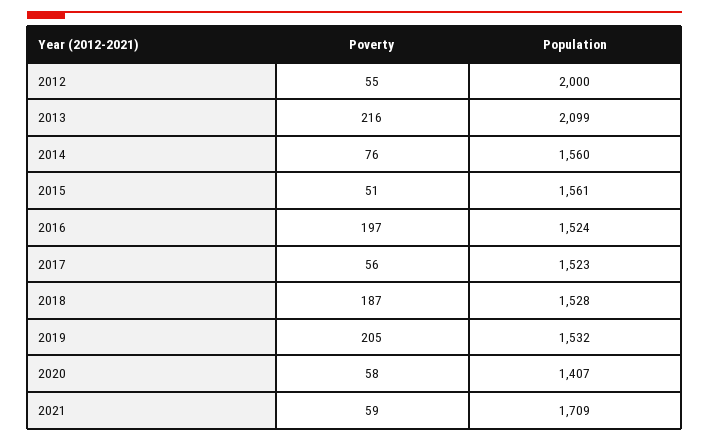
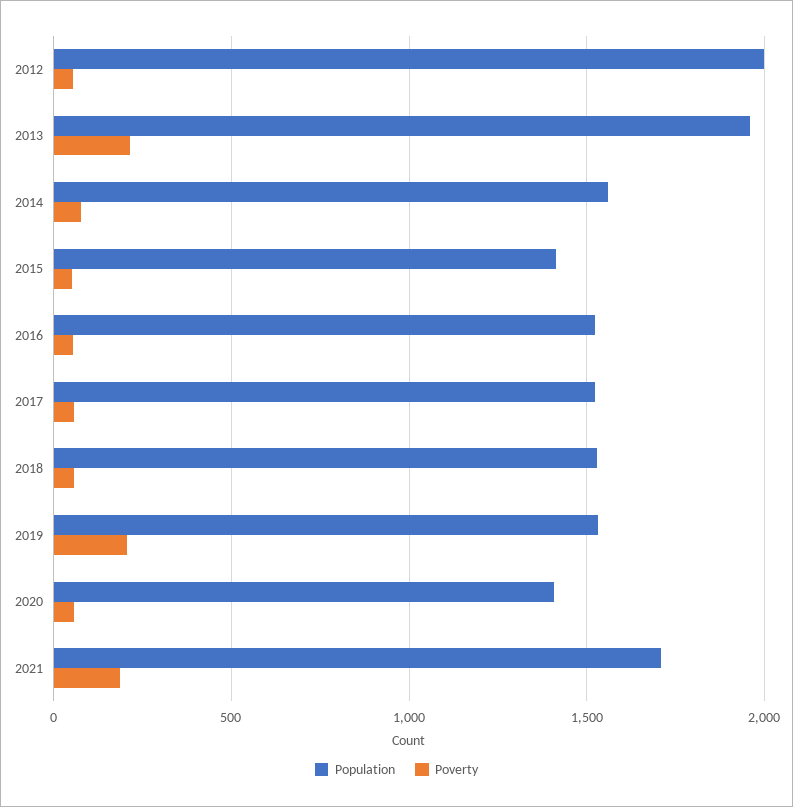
  {
    "Poverty": {
      "2012": 55,
      "2013": 216,
      "2014": 76,
      "2015": 51,
-     "2016": 197,
+     "2016": 50,
      "2017": 56,
-     "2018": 187,
+     "2018": 50,
      "2019": 205,
      "2020": 58,
-     "2021": 59
+     "2021": 200
    },
    "Population": {
      "2012": 2000,
-     "2013": 2099,
+     "2013": 1950,
      "2014": 1560,
-     "2015": 1561,
+     "2015": 1400,
      "2016": 1524,
      "2017": 1523,
      "2018": 1528,
      "2019": 1532,
      "2020": 1407,
      "2021": 1709
    }
  }

